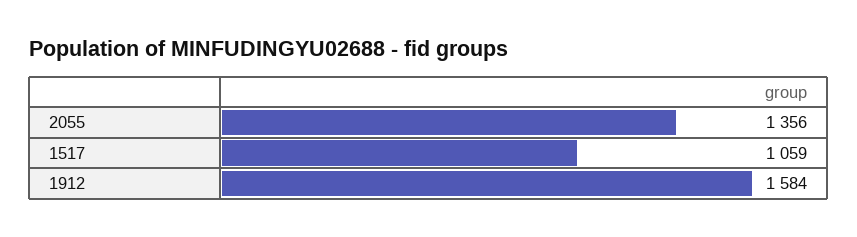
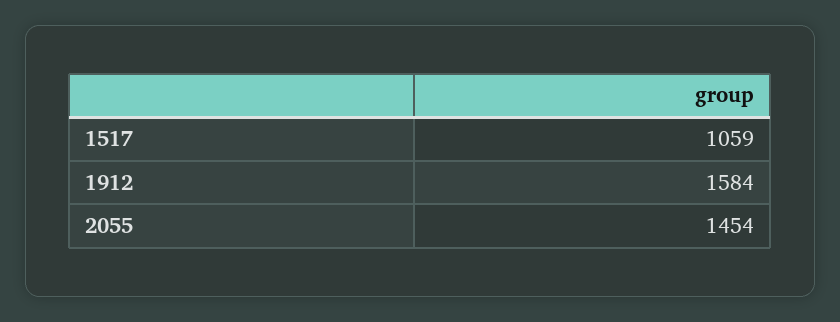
  {
-   "2055": 1356,
+   "2055": 1454,
    "1517": 1059,
    "1912": 1584
  }

